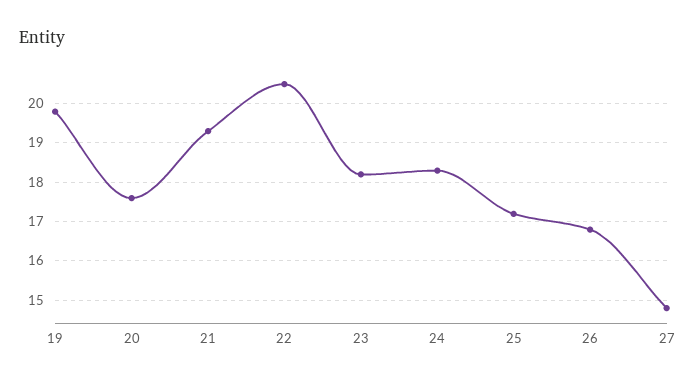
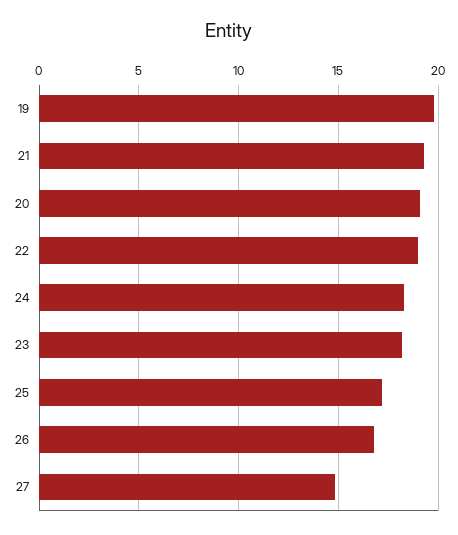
  {
    "19": 20,
-   "20": 17.5,
+   "20": 19,
    "21": 19.5,
-   "22": 20.5,
+   "22": 19,
    "23": 18,
    "24": 18.5,
    "25": 17,
    "26": 17,
    "27": 15
  }

